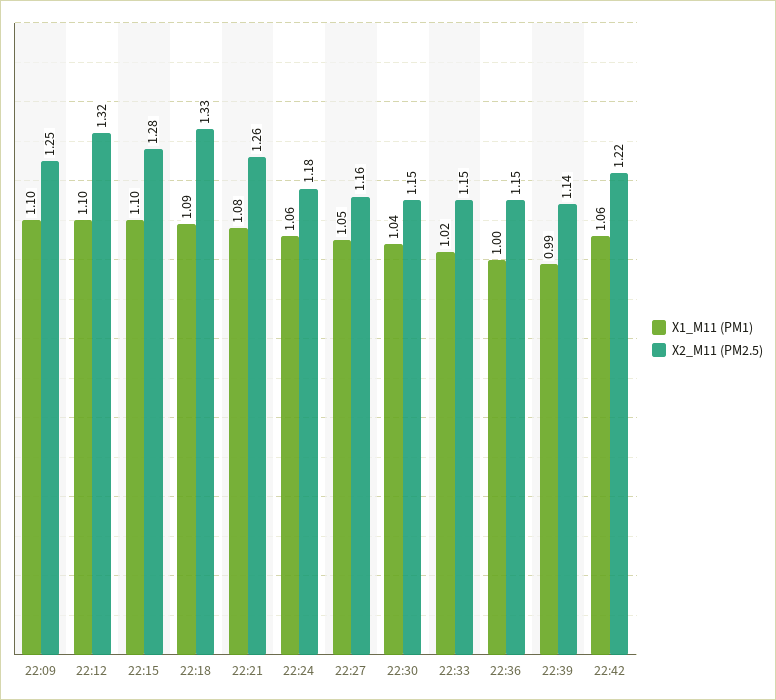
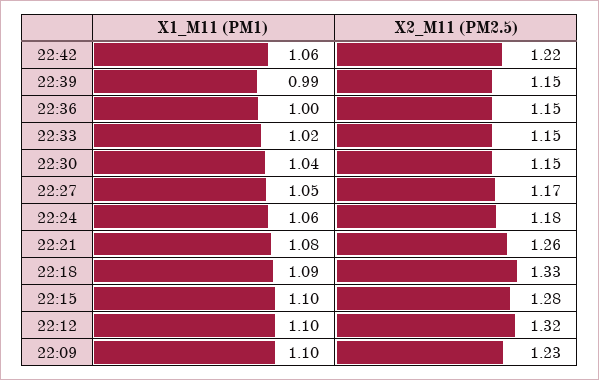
  {
    "X1_M11 (PM1)": {
      "22:09": 1.1,
      "22:12": 1.1,
      "22:15": 1.1,
      "22:18": 1.09,
      "22:21": 1.08,
      "22:24": 1.06,
      "22:27": 1.05,
      "22:30": 1.04,
      "22:33": 1.02,
      "22:36": 1,
      "22:39": 0.99,
      "22:42": 1.06
    },
    "X2_M11 (PM2.5)": {
-     "22:09": 1.25,
+     "22:09": 1.23,
      "22:12": 1.32,
      "22:15": 1.28,
      "22:18": 1.33,
      "22:21": 1.26,
      "22:24": 1.18,
-     "22:27": 1.16,
+     "22:27": 1.17,
      "22:30": 1.15,
      "22:33": 1.15,
      "22:36": 1.15,
-     "22:39": 1.14,
+     "22:39": 1.15,
      "22:42": 1.22
    }
  }

